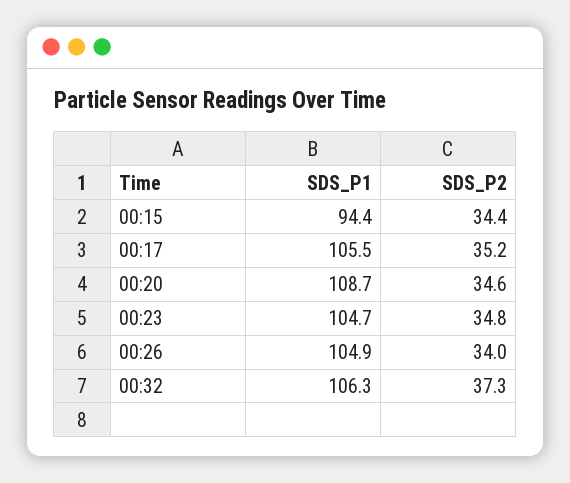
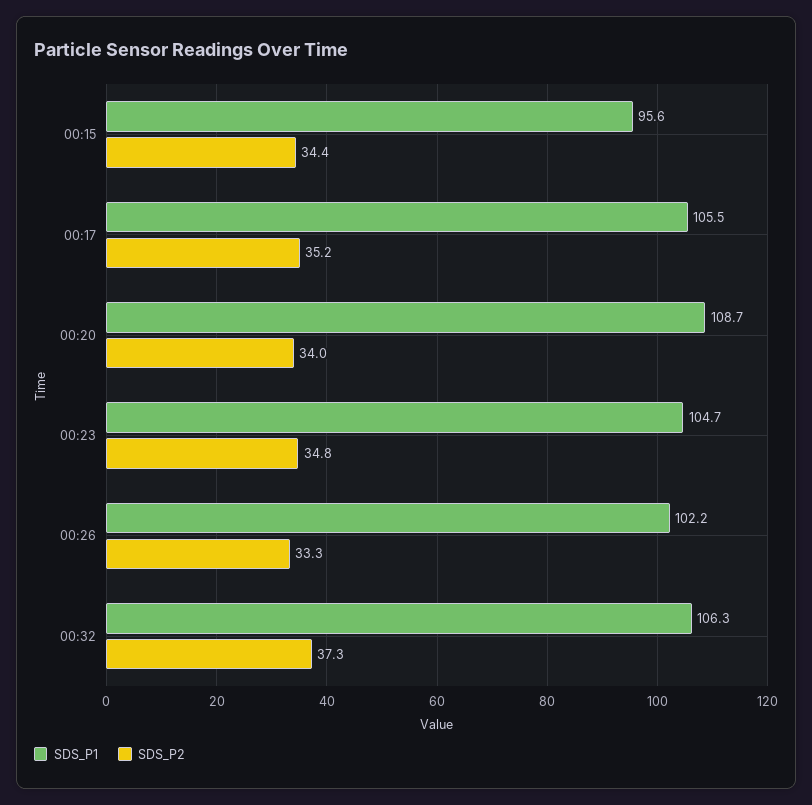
  {
    "SDS_P1": {
-     "00:15": 94.4,
+     "00:15": 95.6,
      "00:17": 105.5,
      "00:20": 108.7,
      "00:23": 104.7,
-     "00:26": 104.9,
+     "00:26": 102.2,
      "00:32": 106.3
    },
    "SDS_P2": {
      "00:15": 34.4,
      "00:17": 35.2,
-     "00:20": 34.6,
+     "00:20": 34,
      "00:23": 34.8,
-     "00:26": 34,
+     "00:26": 33.3,
      "00:32": 37.3
    }
  }

